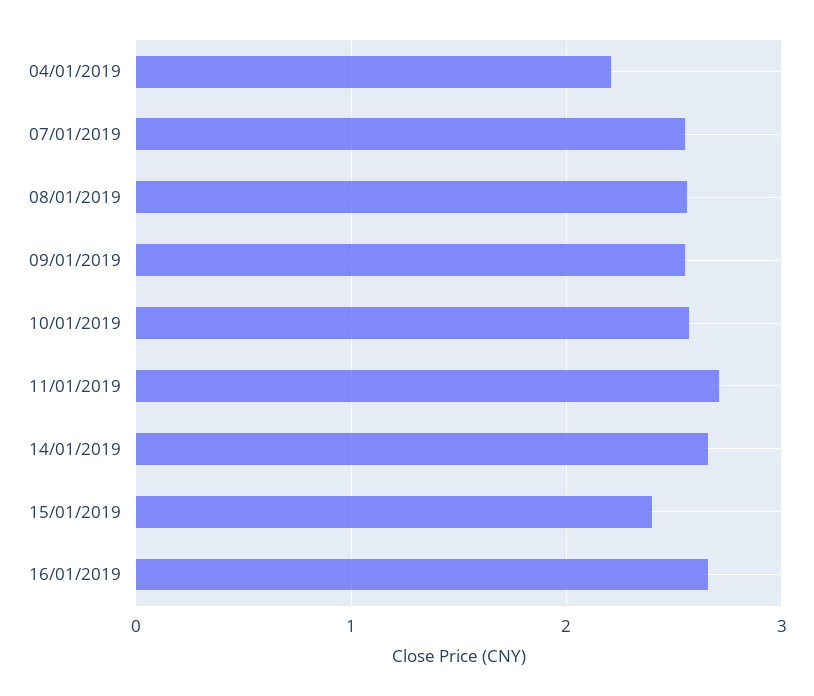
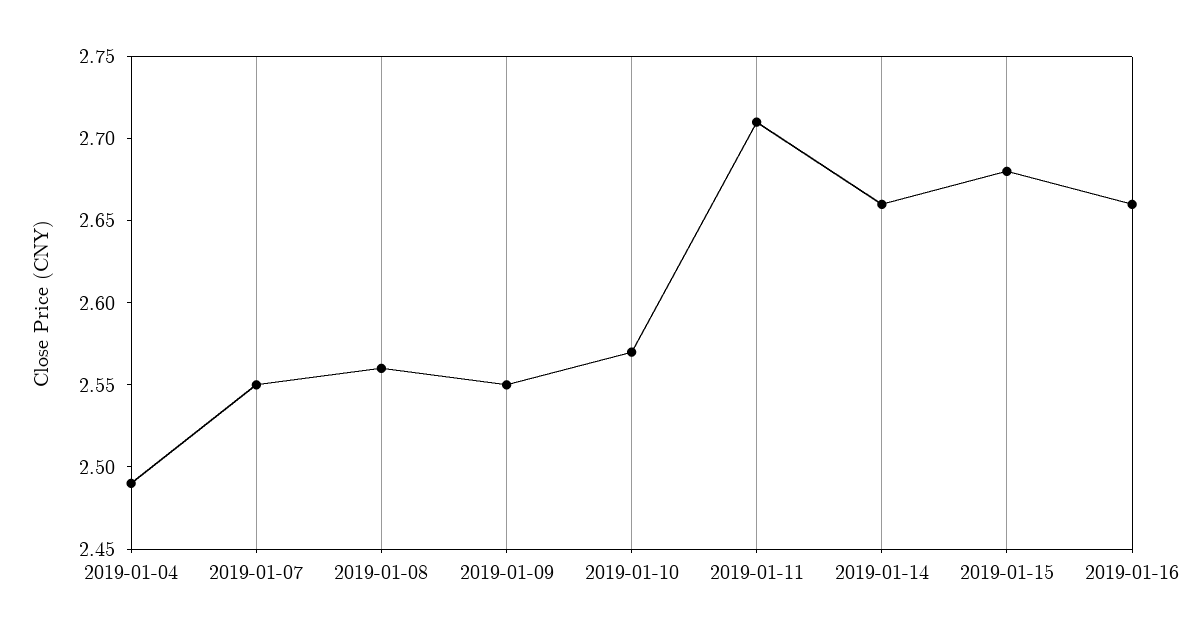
  {
-   "04/01/2019": 2.2,
+   "04/01/2019": 2.49,
    "07/01/2019": 2.55,
    "08/01/2019": 2.56,
    "09/01/2019": 2.55,
    "10/01/2019": 2.57,
    "11/01/2019": 2.71,
    "14/01/2019": 2.66,
-   "15/01/2019": 2.4,
+   "15/01/2019": 2.68,
    "16/01/2019": 2.66
  }

